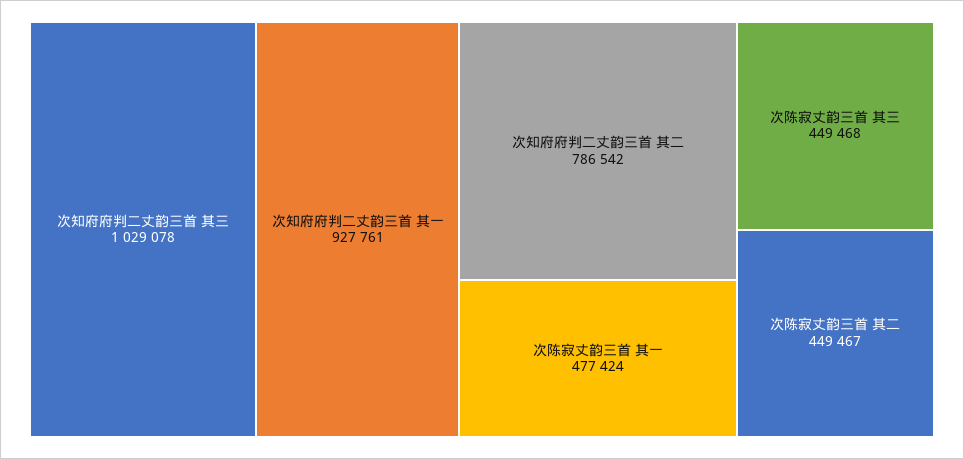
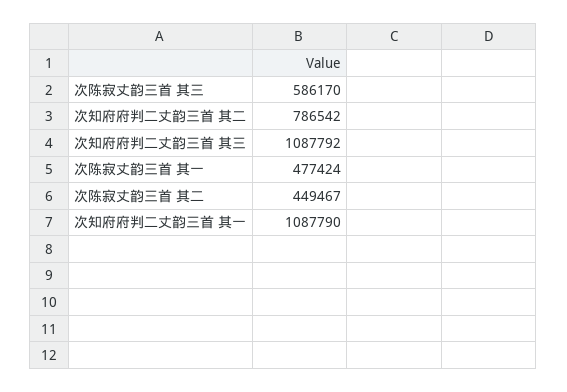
  {
-   "次知府府判二丈韵三首 其三": 1029078,
+   "次知府府判二丈韵三首 其三": 1087792,
-   "次知府府判二丈韵三首 其一": 927761,
+   "次知府府判二丈韵三首 其一": 1087790,
    "次知府府判二丈韵三首 其二": 786542,
    "次陈寂丈韵三首 其一": 477424,
-   "次陈寂丈韵三首 其三": 449468,
+   "次陈寂丈韵三首 其三": 586170,
    "次陈寂丈韵三首 其二": 449467
  }

